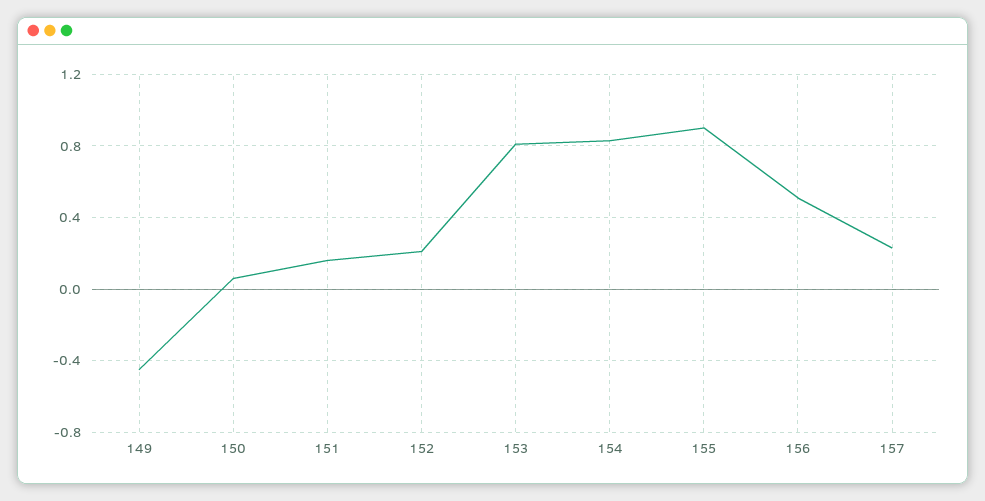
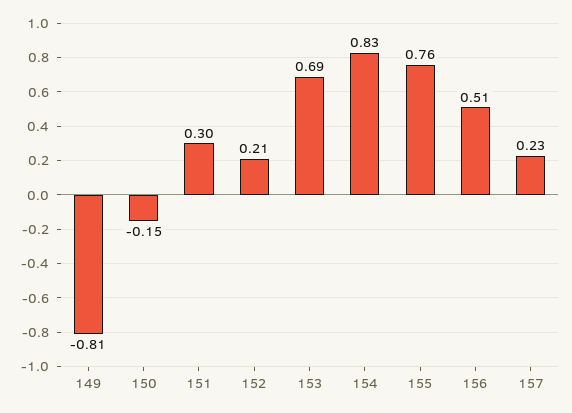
  {
-   "149": -0.45,
+   "149": -0.81,
-   "150": 0.05,
+   "150": -0.15,
-   "151": 0.15,
+   "151": 0.3,
    "152": 0.21,
-   "153": 0.8,
+   "153": 0.69,
    "154": 0.83,
-   "155": 0.9,
+   "155": 0.76,
    "156": 0.51,
    "157": 0.23
  }

